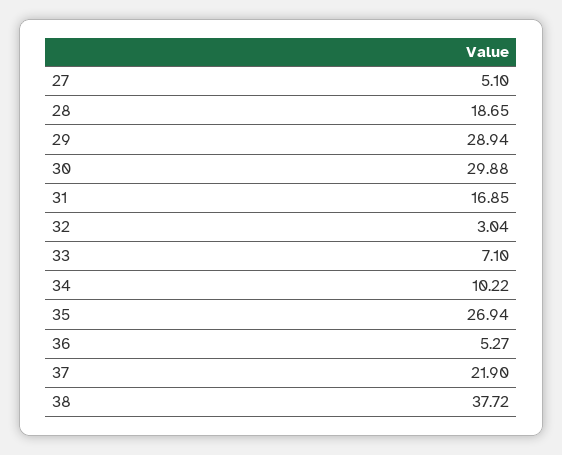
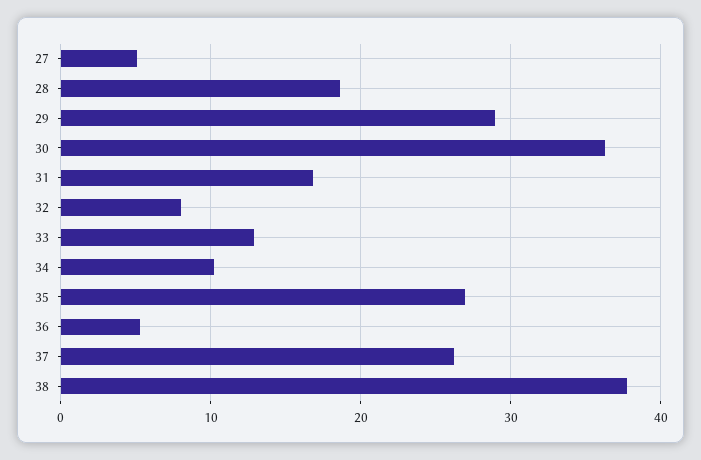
  {
    "27": 5.1,
    "28": 18.65,
    "29": 28.94,
-   "30": 29.88,
+   "30": 36,
    "31": 16.85,
-   "32": 3.04,
+   "32": 8,
-   "33": 7.1,
+   "33": 13,
    "34": 10.22,
    "35": 26.94,
    "36": 5.27,
-   "37": 21.9,
+   "37": 26,
    "38": 37.72
  }

